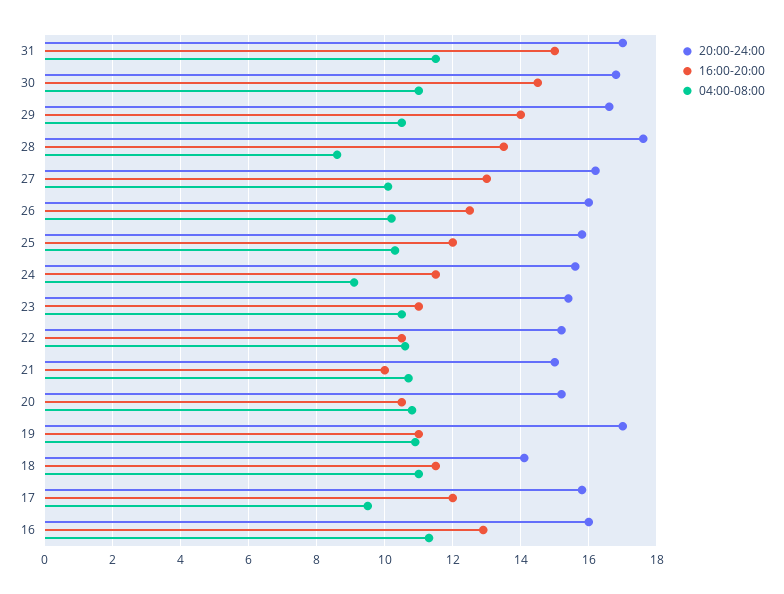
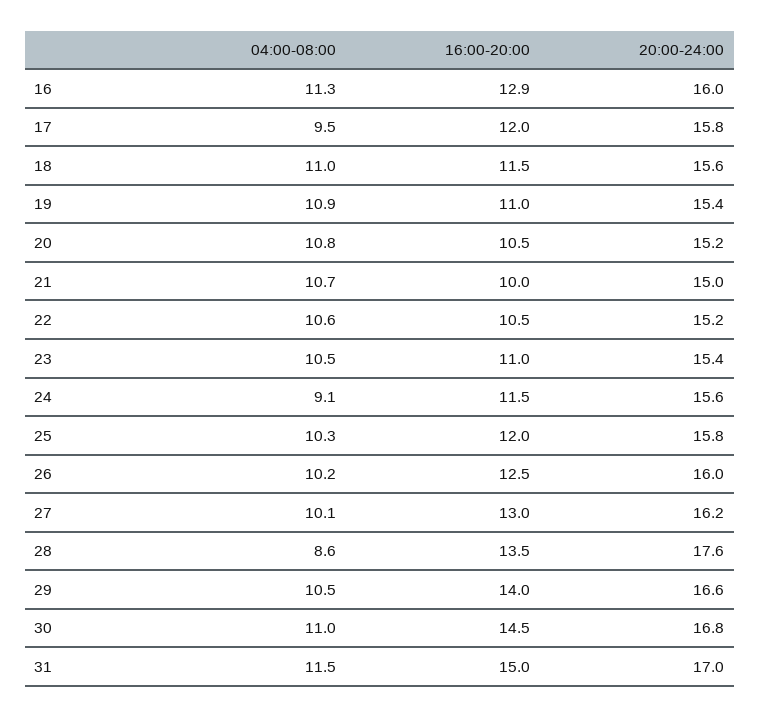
  {
    "20:00-24:00": {
      "31": 17,
      "30": 16.8,
      "29": 16.6,
      "28": 17.6,
      "27": 16.2,
      "26": 16,
      "25": 15.8,
      "24": 15.6,
      "23": 15.4,
      "22": 15.2,
      "21": 15,
      "20": 15.2,
-     "19": 17,
+     "19": 15.4,
-     "18": 14,
+     "18": 15.6,
      "17": 15.8,
      "16": 16
    },
    "16:00-20:00": {
      "31": 15,
      "30": 14.5,
      "29": 14,
      "28": 13.5,
      "27": 13,
      "26": 12.5,
      "25": 12,
      "24": 11.5,
      "23": 11,
      "22": 10.5,
      "21": 10,
      "20": 10.5,
      "19": 11,
      "18": 11.5,
      "17": 12,
      "16": 12.9
    },
    "04:00-08:00": {
      "31": 11.5,
      "30": 11,
      "29": 10.5,
      "28": 8.6,
      "27": 10.1,
      "26": 10.2,
      "25": 10.3,
      "24": 9.1,
      "23": 10.5,
      "22": 10.6,
      "21": 10.7,
      "20": 10.8,
      "19": 10.9,
      "18": 11,
      "17": 9.5,
      "16": 11.3
    }
  }

